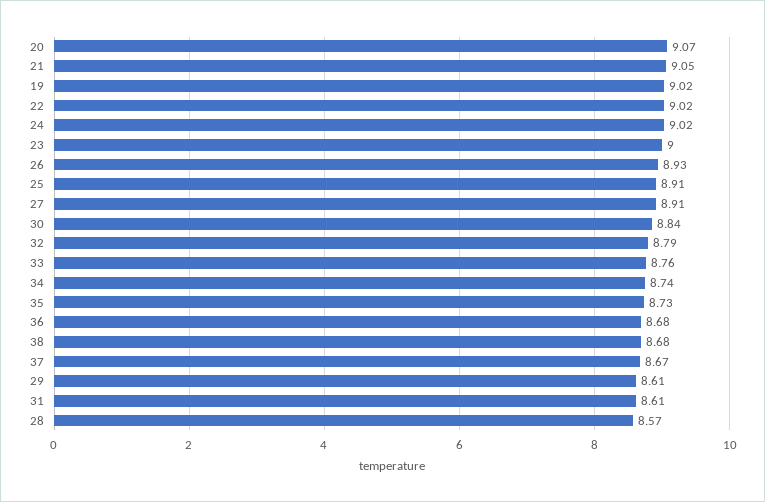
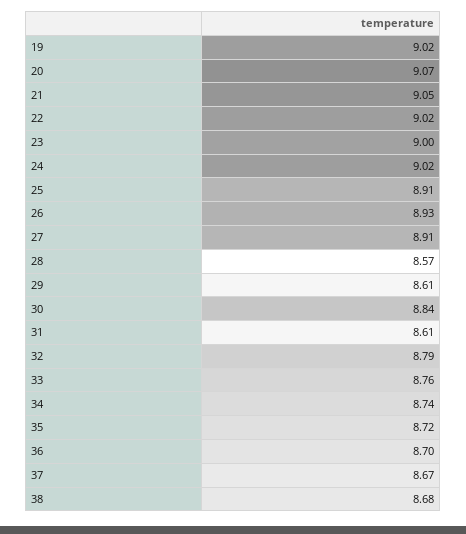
  {
    "20": 9.07,
    "21": 9.05,
    "19": 9.02,
    "22": 9.02,
    "24": 9.02,
    "23": 9,
    "26": 8.93,
    "25": 8.91,
    "27": 8.91,
    "30": 8.84,
    "32": 8.79,
    "33": 8.76,
    "34": 8.74,
-   "35": 8.73,
+   "35": 8.72,
-   "36": 8.68,
+   "36": 8.7,
    "38": 8.68,
    "37": 8.67,
    "29": 8.61,
    "31": 8.61,
    "28": 8.57
  }

